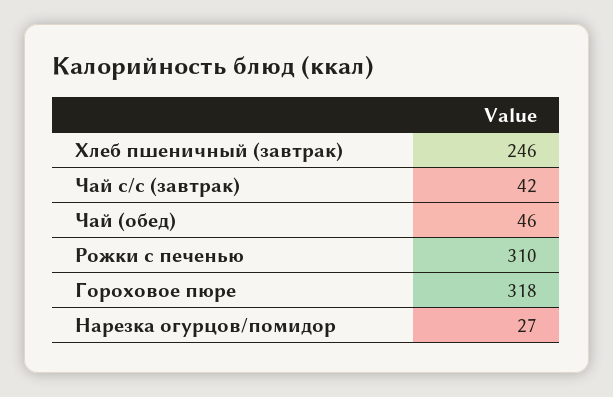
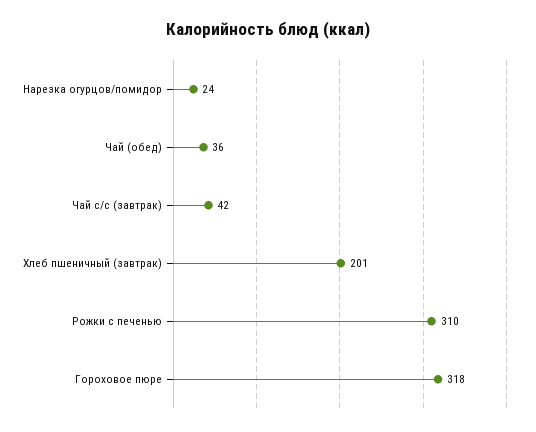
  {
-   "Хлеб пшеничный (завтрак)": 246,
+   "Хлеб пшеничный (завтрак)": 201,
    "Чай с/с (завтрак)": 42,
-   "Чай (обед)": 46,
+   "Чай (обед)": 36,
    "Рожки с печенью": 310,
    "Гороховое пюре": 318,
-   "Нарезка огурцов/помидор": 27
+   "Нарезка огурцов/помидор": 24
  }

